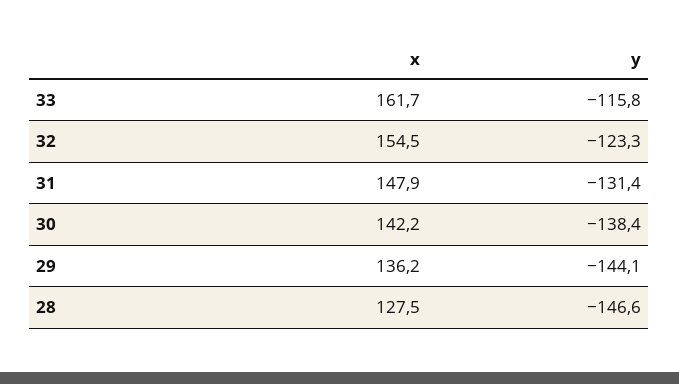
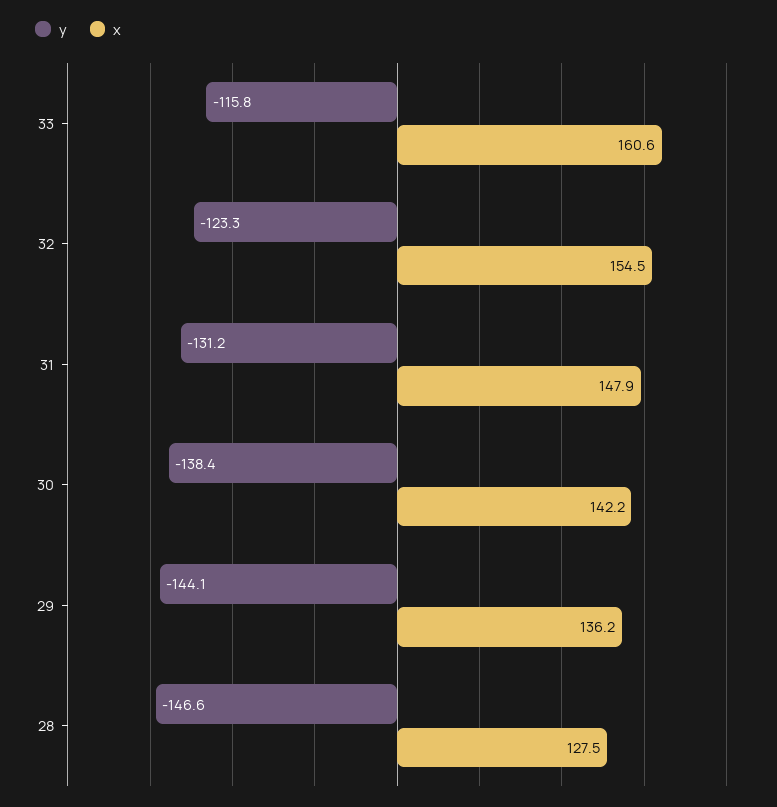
  {
    "x": {
-     "33": 161.7,
+     "33": 160.6,
      "32": 154.5,
      "31": 147.9,
      "30": 142.2,
      "29": 136.2,
      "28": 127.5
    },
    "y": {
      "33": -115.8,
      "32": -123.3,
-     "31": -131.4,
+     "31": -131.2,
      "30": -138.4,
      "29": -144.1,
      "28": -146.6
    }
  }

